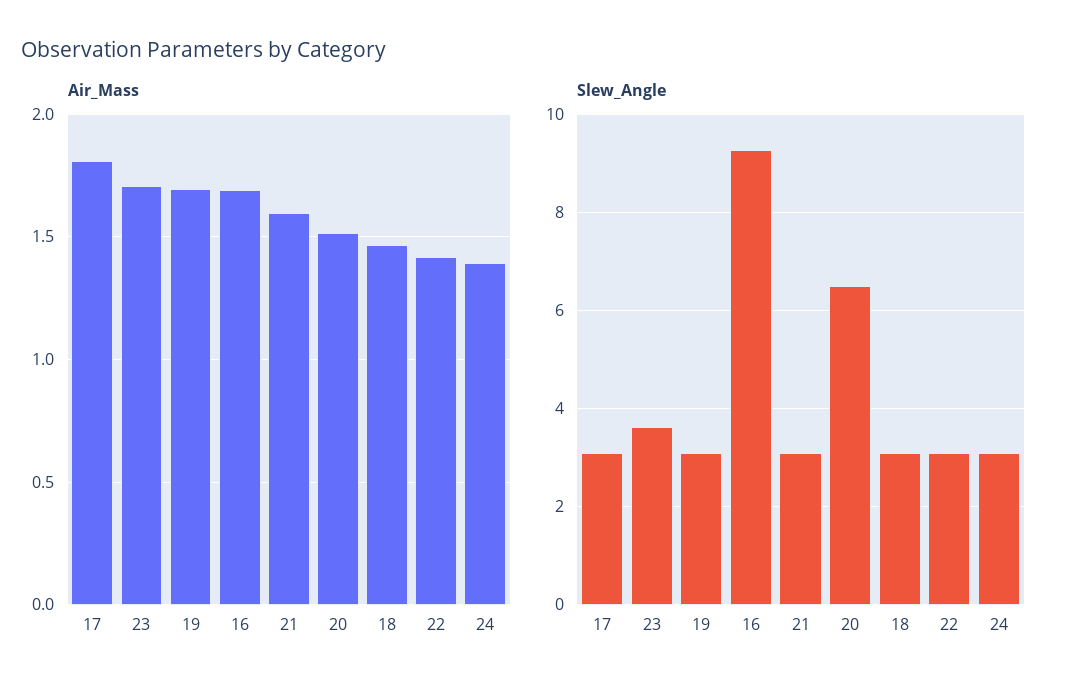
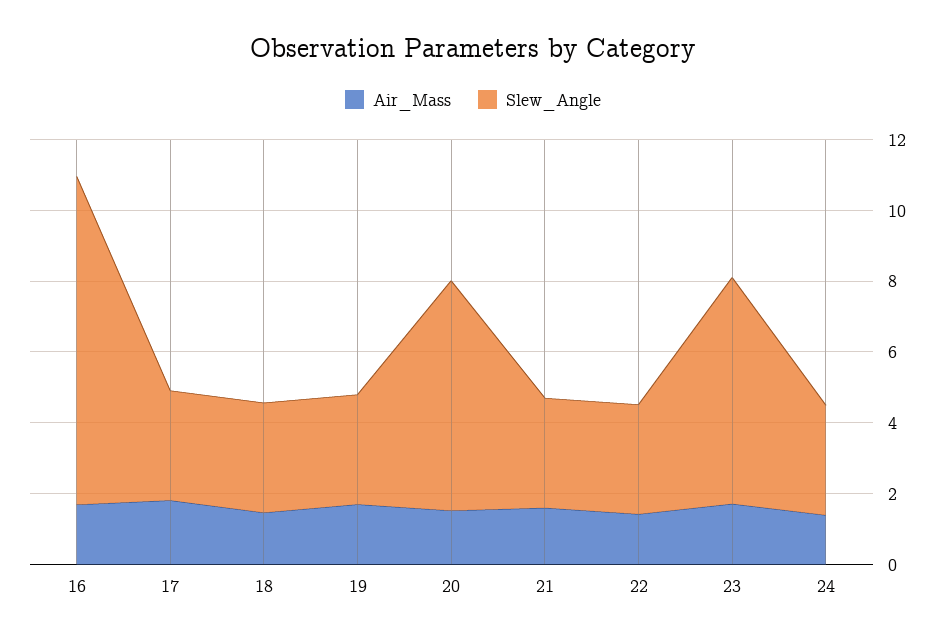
  {
    "Air_Mass": {
      "17": 1.8,
      "23": 1.7,
      "19": 1.7,
      "16": 1.7,
      "21": 1.6,
      "20": 1.5,
      "18": 1.45,
      "22": 1.4,
      "24": 1.4
    },
    "Slew_Angle": {
      "17": 3,
-     "23": 3.6,
+     "23": 6.5,
      "19": 3,
      "16": 9.2,
      "21": 3,
      "20": 6.4,
      "18": 3,
      "22": 3,
      "24": 3
    }
  }

